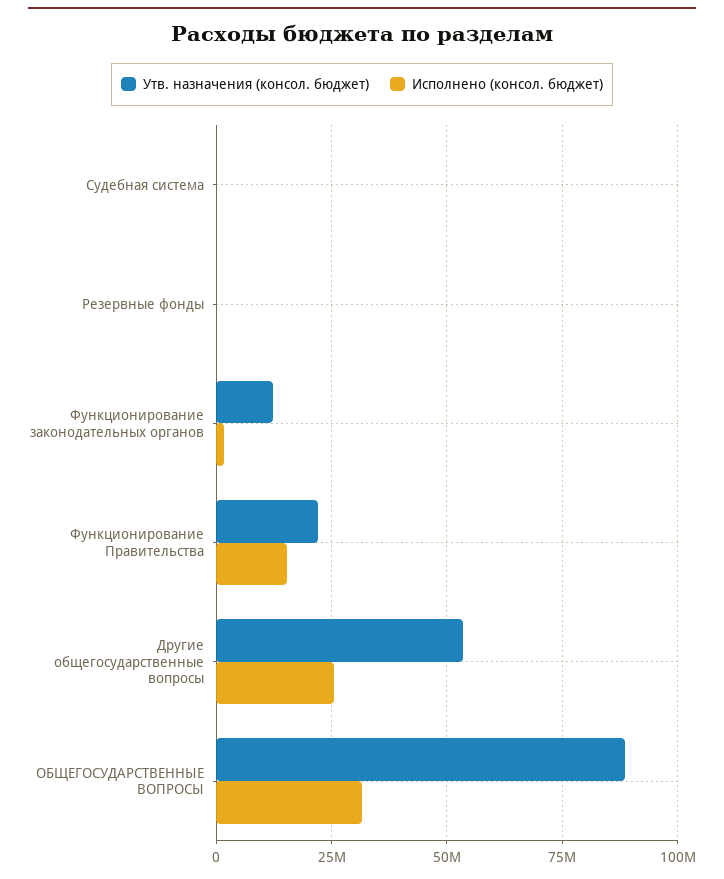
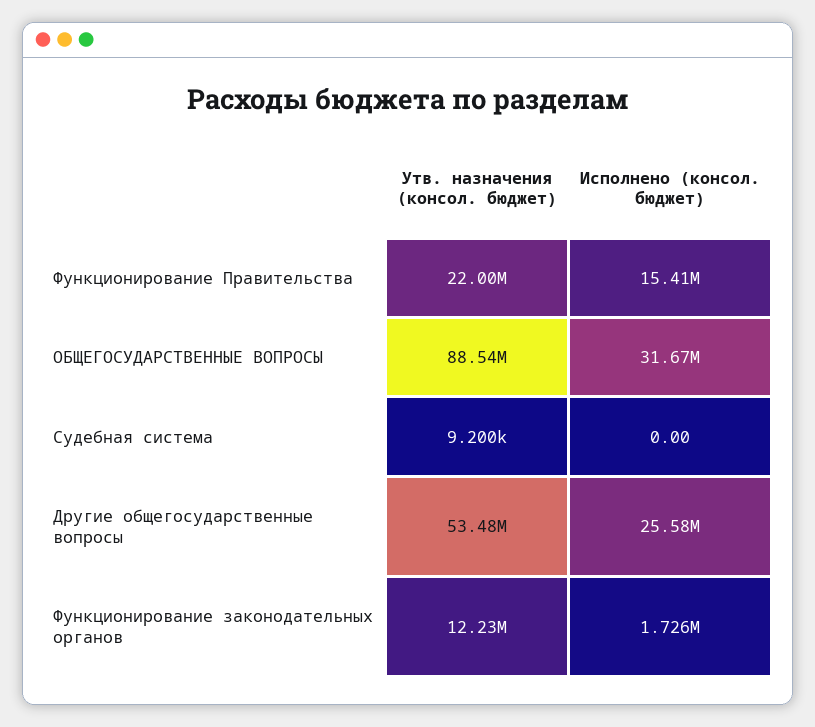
  {
    "Утв. назначения (консол. бюджет)": {
      "Судебная система": 9200,
-     "Резервные фонды": 0,
      "Функционирование законодательных органов": 12230000,
      "Функционирование Правительства": 22000000,
      "Другие общегосударственные вопросы": 53480000,
      "ОБЩЕГОСУДАРСТВЕННЫЕ ВОПРОСЫ": 88540000
    },
    "Исполнено (консол. бюджет)": {
      "Судебная система": 0,
-     "Резервные фонды": 0,
      "Функционирование законодательных органов": 1726000,
      "Функционирование Правительства": 15410000,
      "Другие общегосударственные вопросы": 25580000,
      "ОБЩЕГОСУДАРСТВЕННЫЕ ВОПРОСЫ": 31670000
    }
  }

